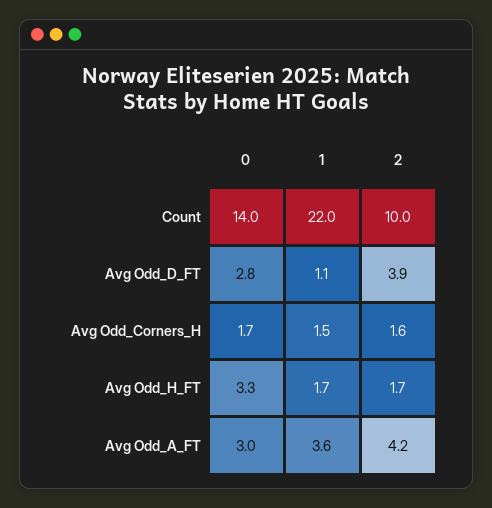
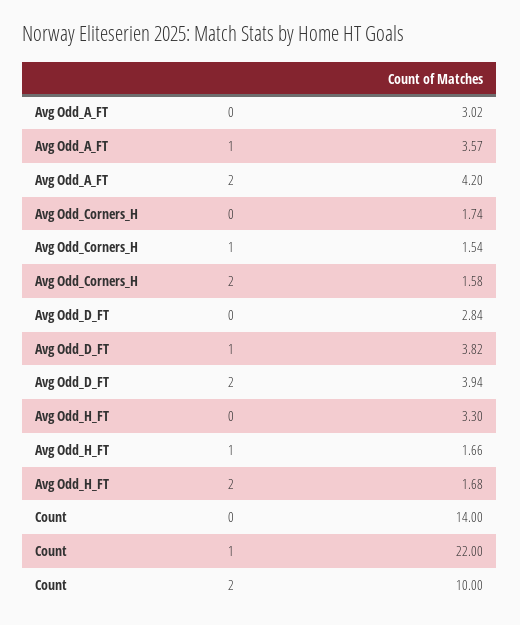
  {
    "0": {
      "Count": 14,
      "Avg Odd_D_FT": 2.84,
      "Avg Odd_Corners_H": 1.74,
      "Avg Odd_H_FT": 3.3,
      "Avg Odd_A_FT": 3.02
    },
    "1": {
      "Count": 22,
-     "Avg Odd_D_FT": 1.1,
+     "Avg Odd_D_FT": 3.82,
      "Avg Odd_Corners_H": 1.54,
      "Avg Odd_H_FT": 1.66,
      "Avg Odd_A_FT": 3.57
    },
    "2": {
      "Count": 10,
      "Avg Odd_D_FT": 3.94,
      "Avg Odd_Corners_H": 1.58,
      "Avg Odd_H_FT": 1.68,
      "Avg Odd_A_FT": 4.2
    }
  }

